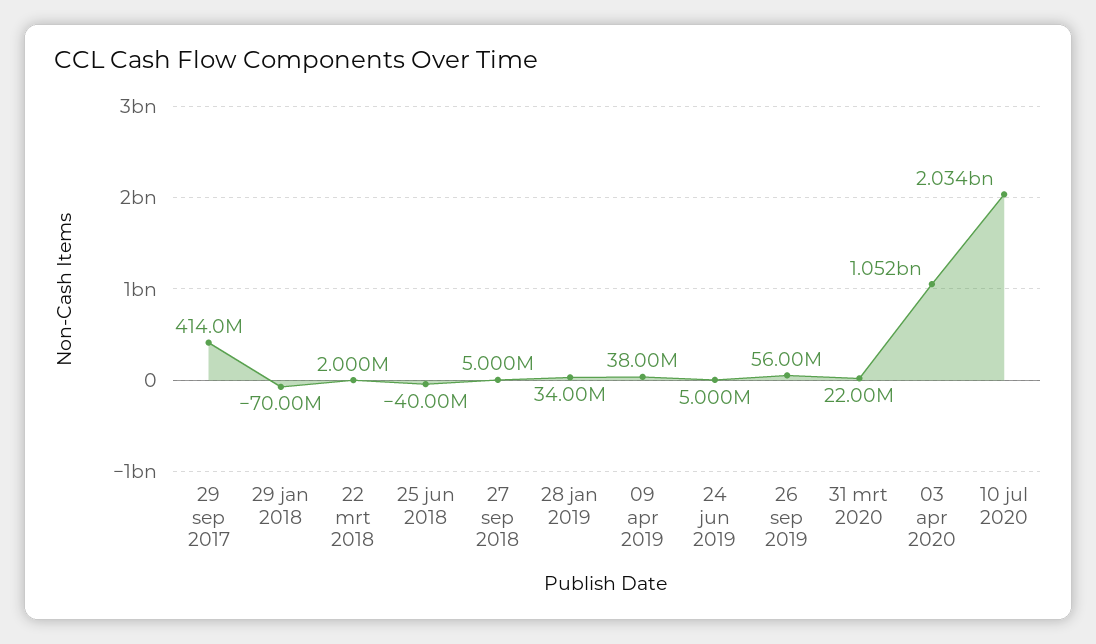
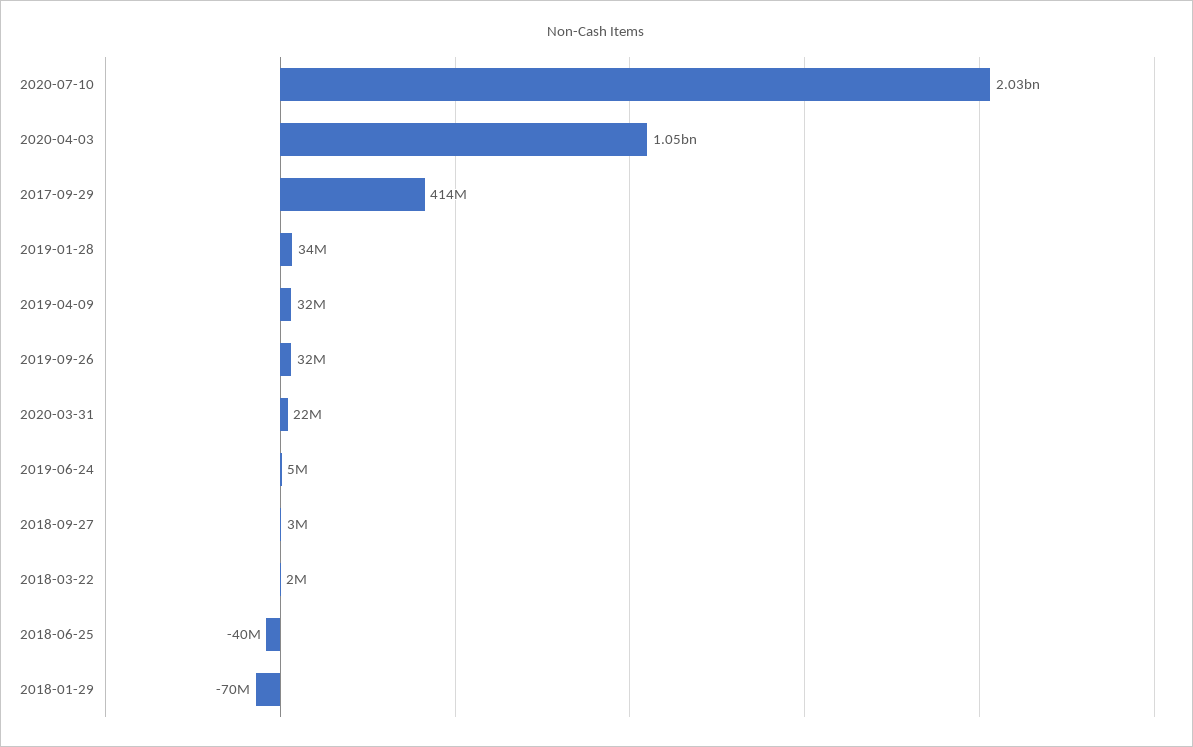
  {
    "29 sep 2017": 414000000,
    "29 jan 2018": -70000000,
    "22 mrt 2018": 2000000,
    "25 jun 2018": -40000000,
-   "27 sep 2018": 5000000,
+   "27 sep 2018": 3000000,
    "28 jan 2019": 34000000,
-   "09 apr 2019": 38000000,
+   "09 apr 2019": 32000000,
    "24 jun 2019": 5000000,
-   "26 sep 2019": 56000000,
+   "26 sep 2019": 32000000,
    "31 mrt 2020": 22000000,
    "03 apr 2020": 1052000000,
    "10 jul 2020": 2034000000
  }

